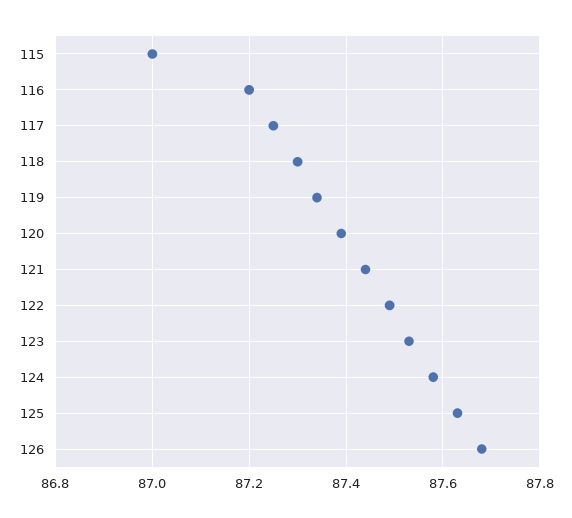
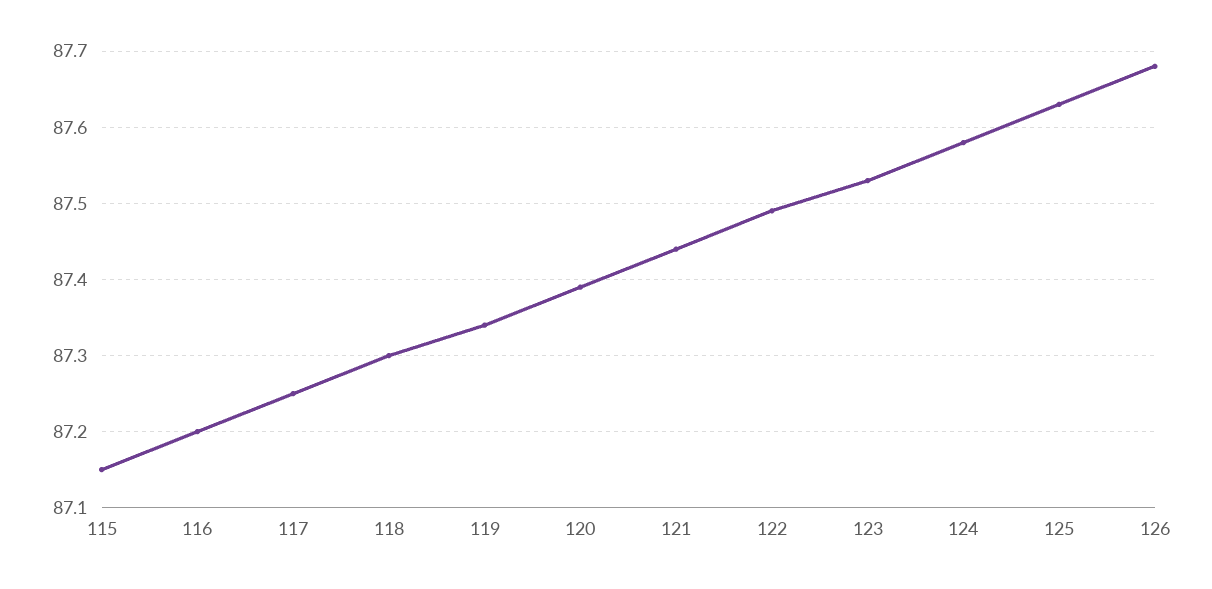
  {
-   "115": 87,
+   "115": 87.15,
    "116": 87.2,
    "117": 87.25,
    "118": 87.3,
    "119": 87.34,
    "120": 87.39,
    "121": 87.44,
    "122": 87.49,
    "123": 87.53,
    "124": 87.58,
    "125": 87.63,
    "126": 87.68
  }

